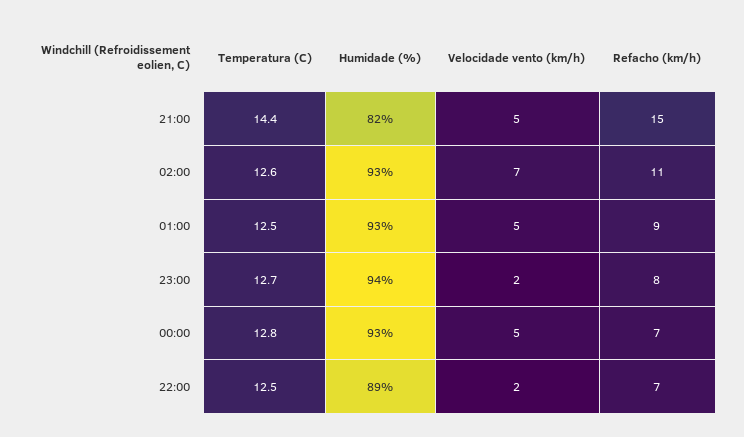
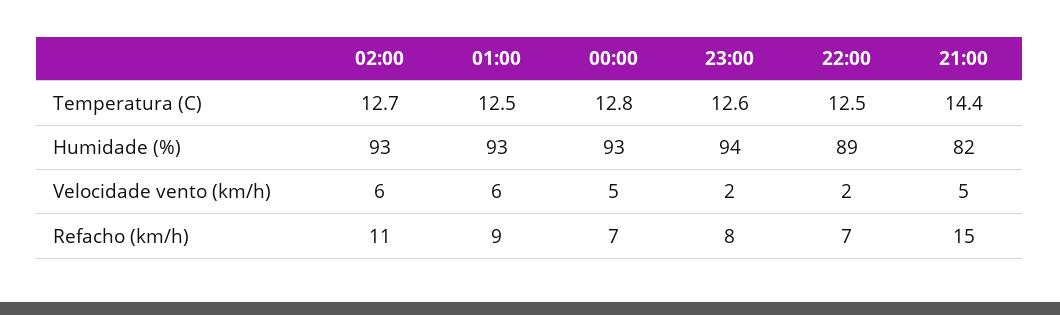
  {
    "Temperatura (C)": {
      "21:00": 14.4,
-     "02:00": 12.6,
+     "02:00": 12.7,
      "01:00": 12.5,
-     "23:00": 12.7,
+     "23:00": 12.6,
      "00:00": 12.8,
      "22:00": 12.5
    },
    "Humidade (%)": {
      "21:00": 82,
      "02:00": 93,
      "01:00": 93,
      "23:00": 94,
      "00:00": 93,
      "22:00": 89
    },
    "Velocidade vento (km/h)": {
      "21:00": 5,
-     "02:00": 7,
+     "02:00": 6,
-     "01:00": 5,
+     "01:00": 6,
      "23:00": 2,
      "00:00": 5,
      "22:00": 2
    },
    "Refacho (km/h)": {
      "21:00": 15,
      "02:00": 11,
      "01:00": 9,
      "23:00": 8,
      "00:00": 7,
      "22:00": 7
    }
  }

